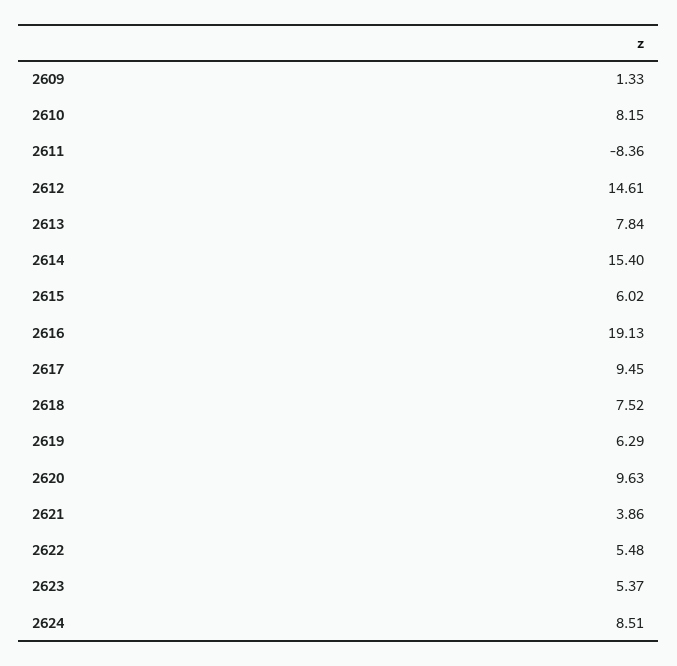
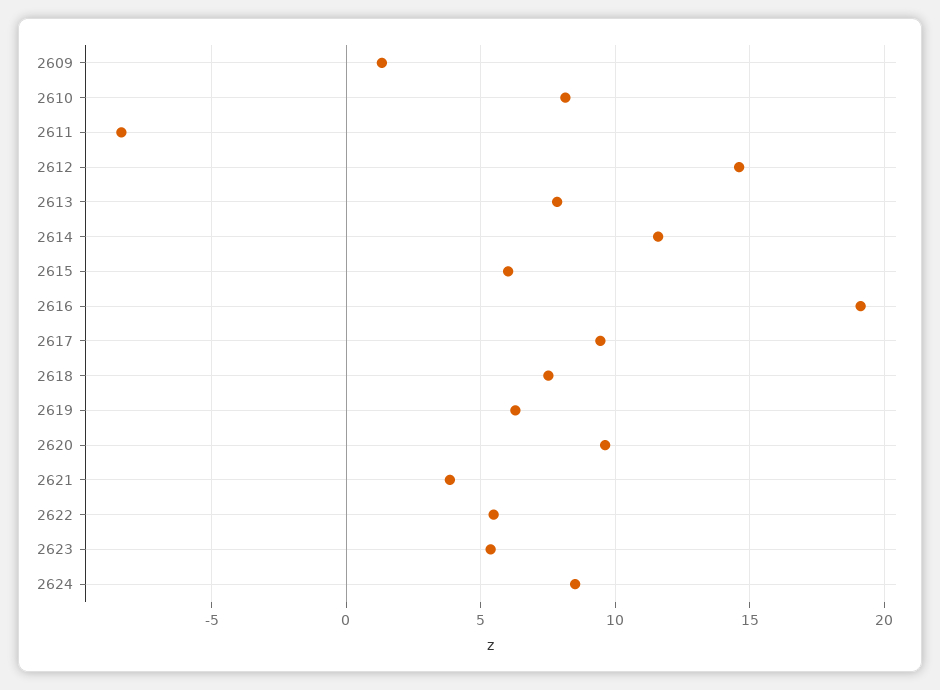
  {
    "2609": 1.33,
    "2610": 8.15,
    "2611": -8.36,
    "2612": 14.61,
    "2613": 7.84,
-   "2614": 15.4,
+   "2614": 11.5,
    "2615": 6.02,
    "2616": 19.13,
    "2617": 9.45,
    "2618": 7.52,
    "2619": 6.29,
    "2620": 9.63,
    "2621": 3.86,
    "2622": 5.48,
    "2623": 5.37,
    "2624": 8.51
  }

